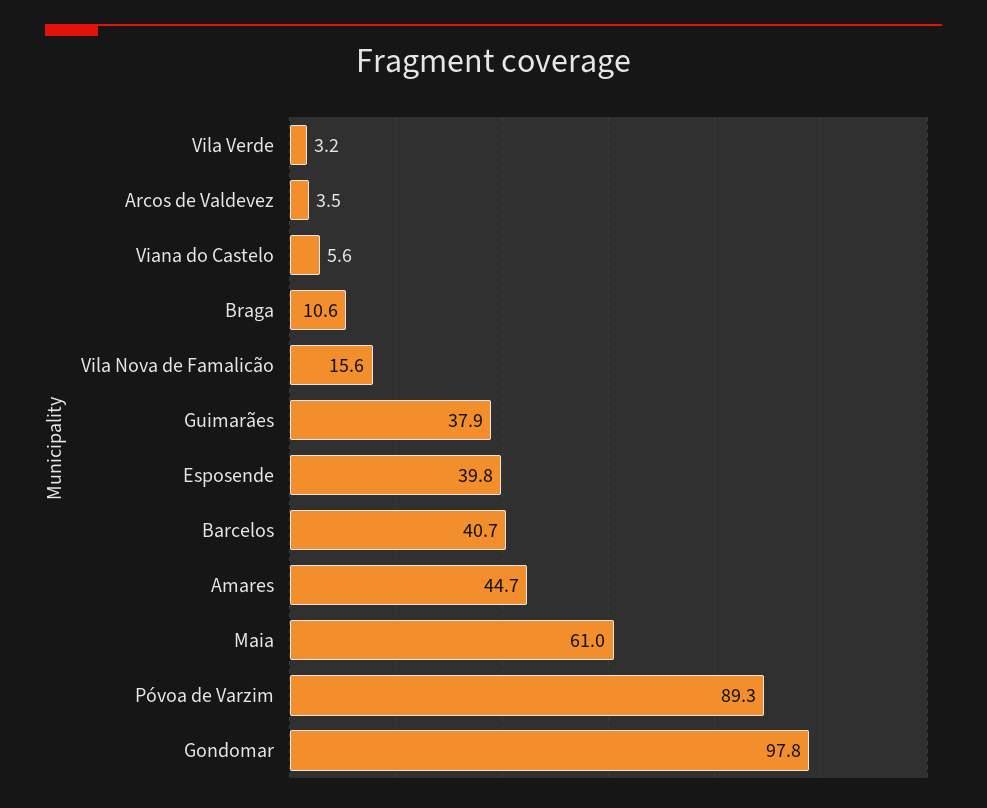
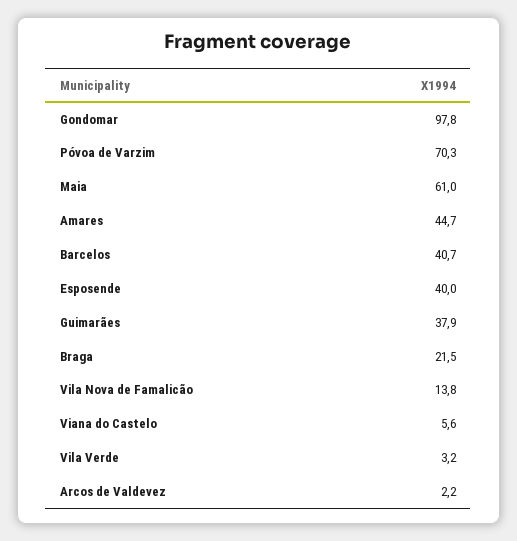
  {
    "Vila Verde": 3.2,
-   "Arcos de Valdevez": 3.5,
+   "Arcos de Valdevez": 2.2,
    "Viana do Castelo": 5.6,
-   "Braga": 10.6,
+   "Braga": 21.5,
-   "Vila Nova de Famalicão": 15.6,
+   "Vila Nova de Famalicão": 13.8,
    "Guimarães": 37.9,
-   "Esposende": 39.8,
+   "Esposende": 40,
    "Barcelos": 40.7,
    "Amares": 44.7,
    "Maia": 61,
-   "Póvoa de Varzim": 89.3,
+   "Póvoa de Varzim": 70.3,
    "Gondomar": 97.8
  }

